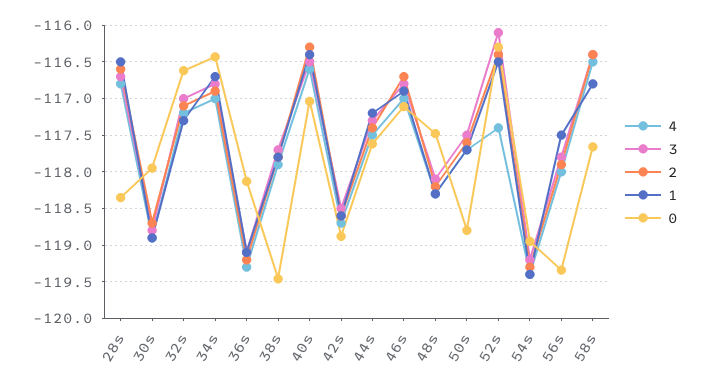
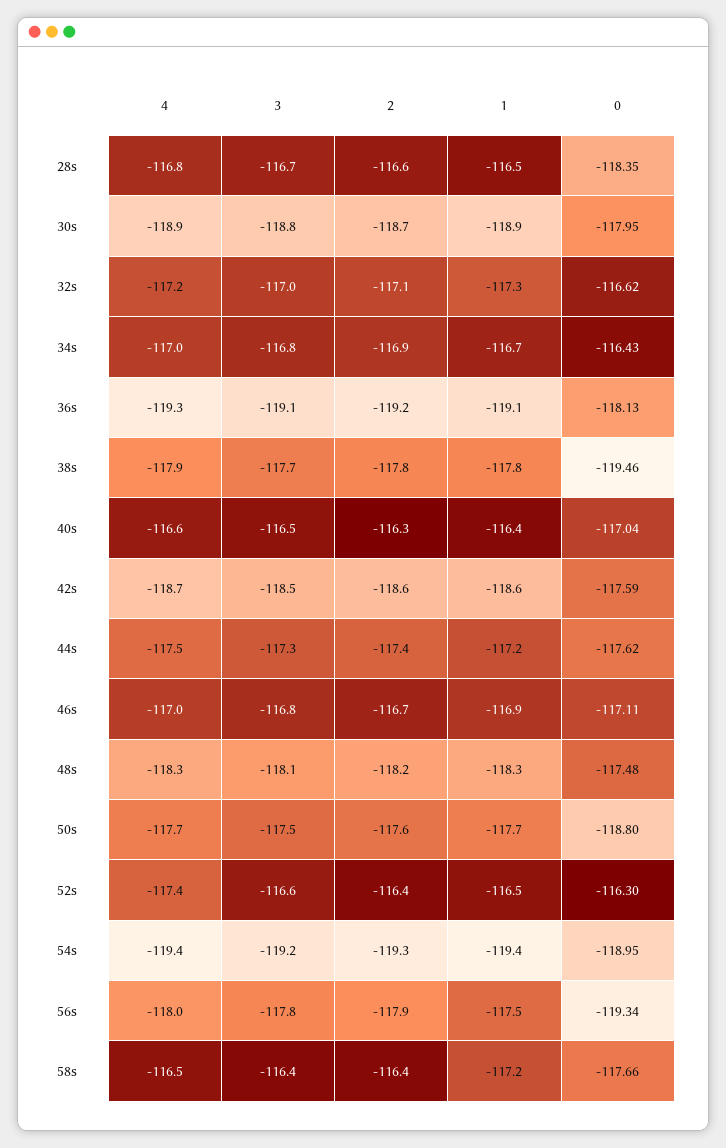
  {
    "4": {
      "28s": -116.8,
      "30s": -118.9,
      "32s": -117.2,
      "34s": -117,
      "36s": -119.3,
      "38s": -117.9,
      "40s": -116.6,
      "42s": -118.7,
      "44s": -117.5,
      "46s": -117,
      "48s": -118.3,
      "50s": -117.7,
      "52s": -117.4,
      "54s": -119.4,
      "56s": -118,
      "58s": -116.5
    },
    "3": {
      "28s": -116.7,
      "30s": -118.8,
      "32s": -117,
      "34s": -116.8,
      "36s": -119.1,
      "38s": -117.7,
      "40s": -116.5,
      "42s": -118.5,
      "44s": -117.3,
      "46s": -116.8,
      "48s": -118.1,
      "50s": -117.5,
-     "52s": -116.1,
+     "52s": -116.6,
      "54s": -119.2,
      "56s": -117.8,
      "58s": -116.4
    },
    "2": {
      "28s": -116.6,
      "30s": -118.7,
      "32s": -117.1,
      "34s": -116.9,
      "36s": -119.2,
      "38s": -117.8,
      "40s": -116.3,
      "42s": -118.6,
      "44s": -117.4,
      "46s": -116.7,
      "48s": -118.2,
      "50s": -117.6,
      "52s": -116.4,
      "54s": -119.3,
      "56s": -117.9,
      "58s": -116.4
    },
    "1": {
      "28s": -116.5,
      "30s": -118.9,
      "32s": -117.3,
      "34s": -116.7,
      "36s": -119.1,
      "38s": -117.8,
      "40s": -116.4,
      "42s": -118.6,
      "44s": -117.2,
      "46s": -116.9,
      "48s": -118.3,
      "50s": -117.7,
      "52s": -116.5,
      "54s": -119.4,
      "56s": -117.5,
-     "58s": -116.8
+     "58s": -117.2
    },
    "0": {
      "28s": -118.35,
      "30s": -117.95,
      "32s": -116.62,
      "34s": -116.43,
      "36s": -118.13,
      "38s": -119.46,
      "40s": -117.04,
-     "42s": -118.9,
+     "42s": -117.59,
      "44s": -117.62,
      "46s": -117.11,
      "48s": -117.48,
      "50s": -118.8,
      "52s": -116.3,
      "54s": -118.95,
      "56s": -119.34,
      "58s": -117.66
    }
  }

